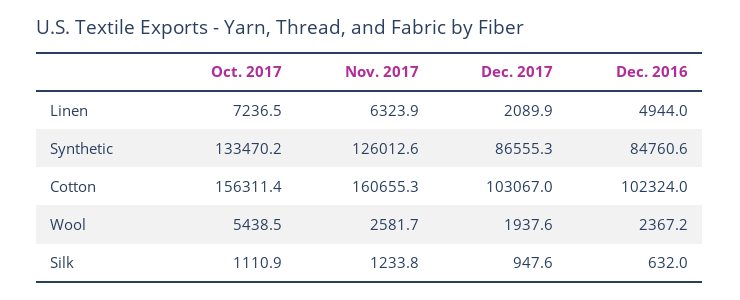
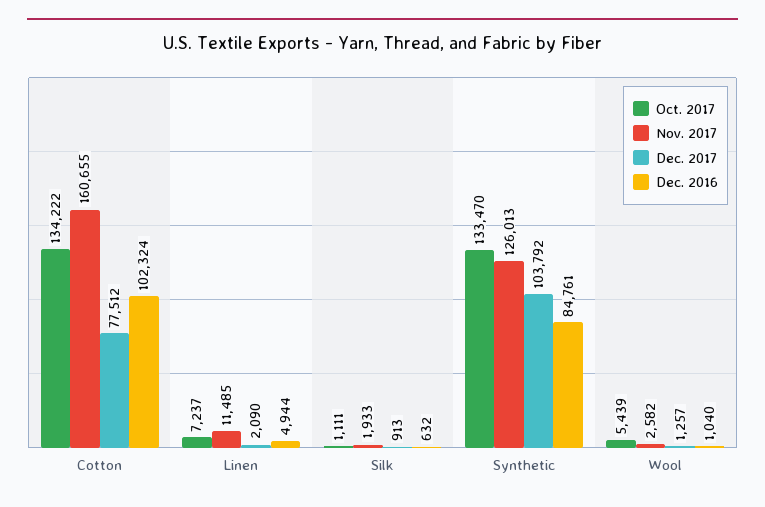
  {
    "Oct. 2017": {
      "Linen": 7236.5,
      "Synthetic": 133470.2,
-     "Cotton": 156311.4,
+     "Cotton": 134222,
      "Wool": 5438.5,
      "Silk": 1110.9
    },
    "Nov. 2017": {
-     "Linen": 6323.9,
+     "Linen": 11485,
      "Synthetic": 126012.6,
      "Cotton": 160655.3,
      "Wool": 2581.7,
-     "Silk": 1233.8
+     "Silk": 1933
    },
    "Dec. 2017": {
      "Linen": 2089.9,
-     "Synthetic": 86555.3,
+     "Synthetic": 103792,
-     "Cotton": 103067,
+     "Cotton": 77512,
-     "Wool": 1937.6,
+     "Wool": 1257,
-     "Silk": 947.6
+     "Silk": 913
    },
    "Dec. 2016": {
      "Linen": 4944,
      "Synthetic": 84760.6,
      "Cotton": 102324,
-     "Wool": 2367.2,
+     "Wool": 1040,
      "Silk": 632
    }
  }

